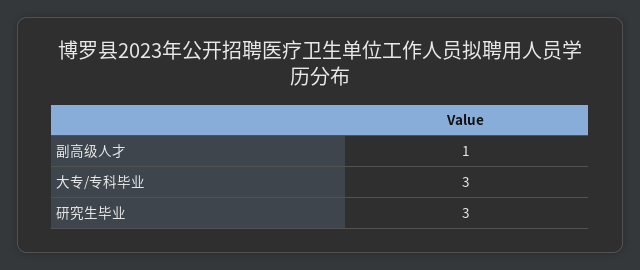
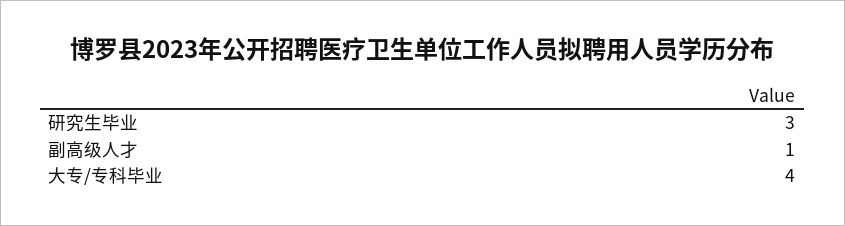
  {
    "副高级人才": 1,
-   "大专/专科毕业": 3,
+   "大专/专科毕业": 4,
    "研究生毕业": 3
  }

